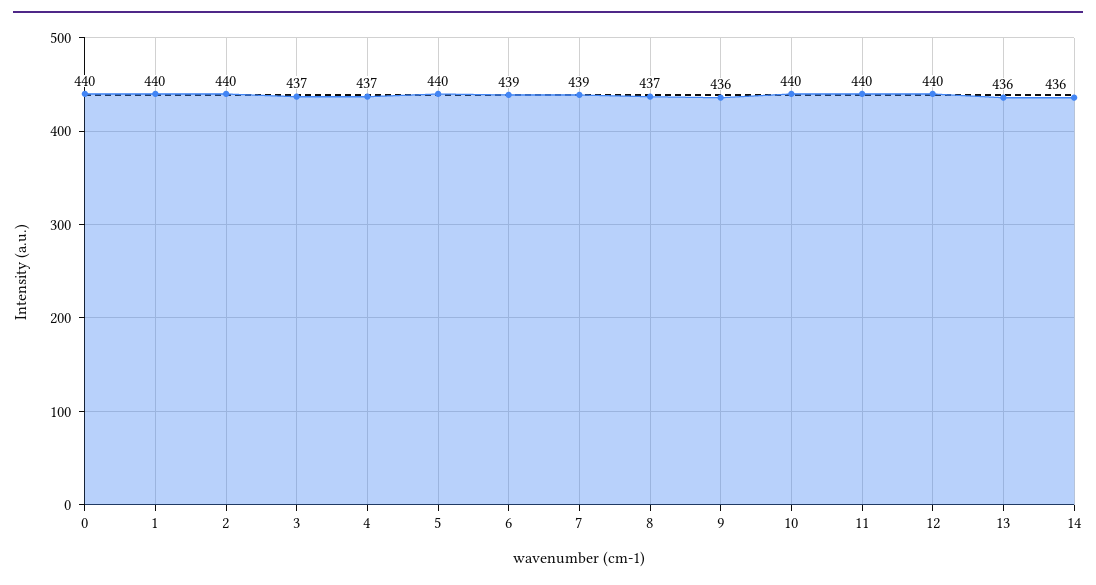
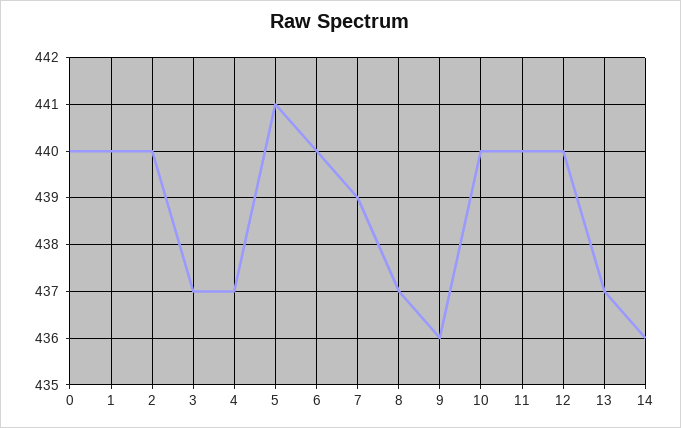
  {
    "0": 440,
    "1": 440,
    "2": 440,
    "3": 437,
    "4": 437,
-   "5": 440,
+   "5": 441,
-   "6": 439,
+   "6": 440,
    "7": 439,
    "8": 437,
    "9": 436,
    "10": 440,
    "11": 440,
    "12": 440,
-   "13": 436,
+   "13": 437,
    "14": 436
  }

